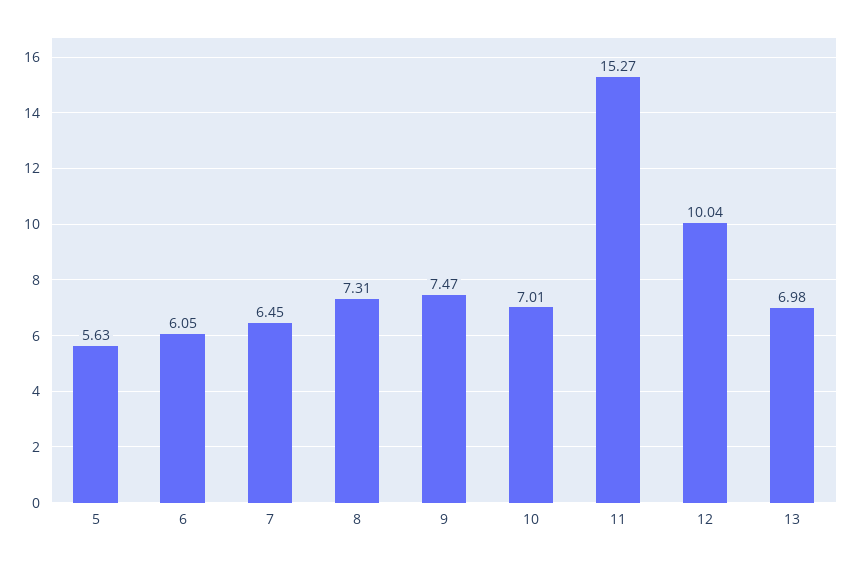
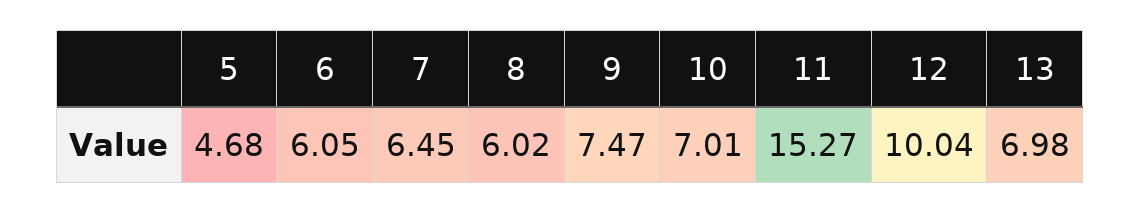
  {
-   "5": 5.63,
+   "5": 4.68,
    "6": 6.05,
    "7": 6.45,
-   "8": 7.31,
+   "8": 6.02,
    "9": 7.47,
    "10": 7.01,
    "11": 15.27,
    "12": 10.04,
    "13": 6.98
  }

